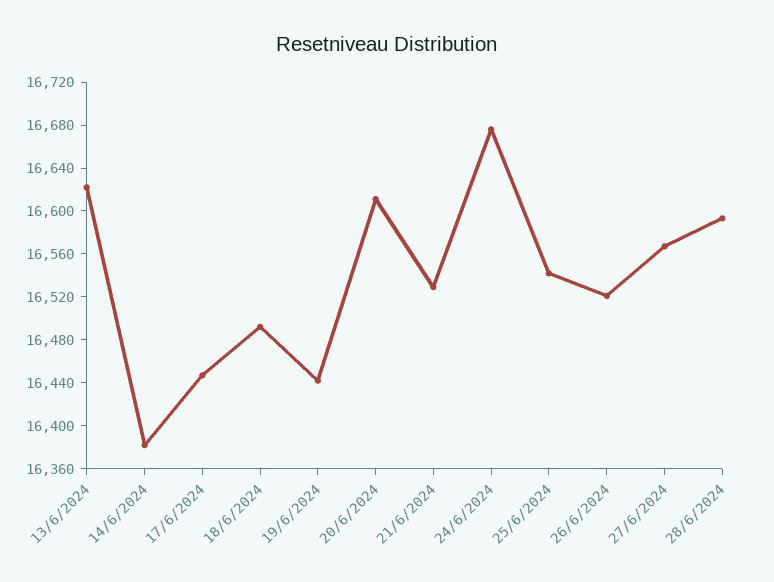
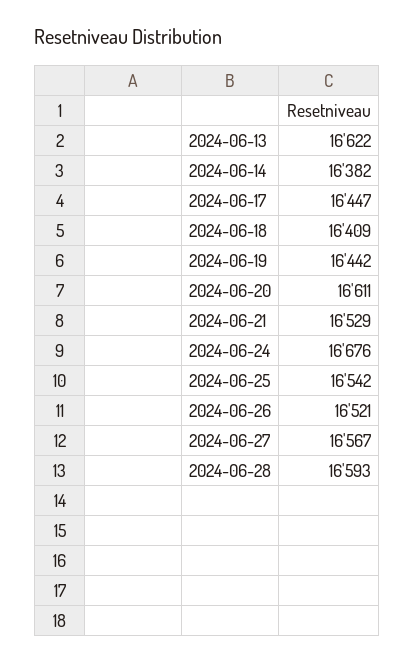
  {
    "13/6/2024": 16622,
    "14/6/2024": 16382,
    "17/6/2024": 16447,
-   "18/6/2024": 16490,
+   "18/6/2024": 16409,
    "19/6/2024": 16442,
    "20/6/2024": 16611,
    "21/6/2024": 16529,
    "24/6/2024": 16676,
    "25/6/2024": 16542,
    "26/6/2024": 16521,
    "27/6/2024": 16567,
    "28/6/2024": 16593
  }

